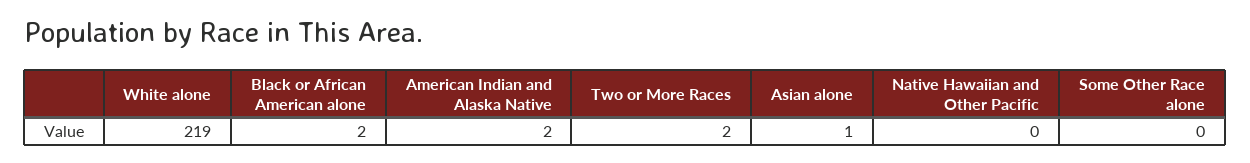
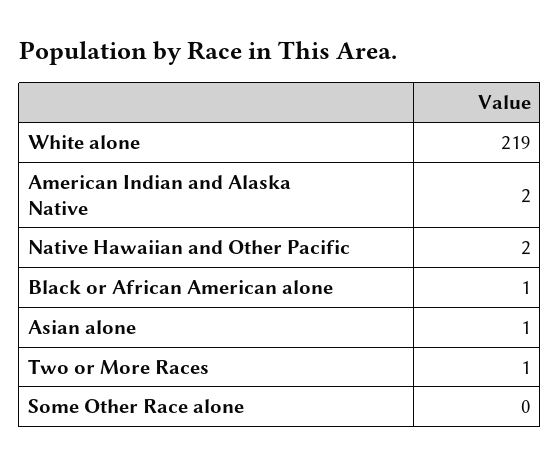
  {
    "White alone": 219,
-   "Black or African American alone": 2,
+   "Black or African American alone": 1,
    "American Indian and Alaska Native": 2,
-   "Two or More Races": 2,
+   "Two or More Races": 1,
    "Asian alone": 1,
-   "Native Hawaiian and Other Pacific": 0,
+   "Native Hawaiian and Other Pacific": 2,
    "Some Other Race alone": 0
  }

